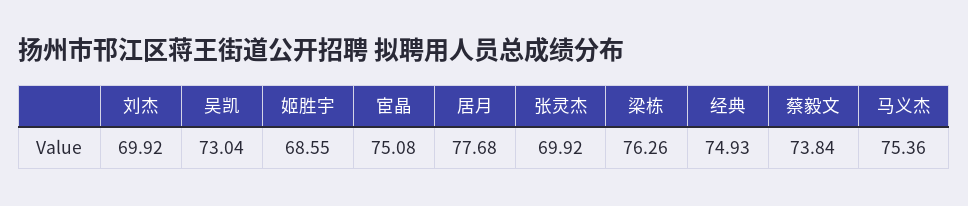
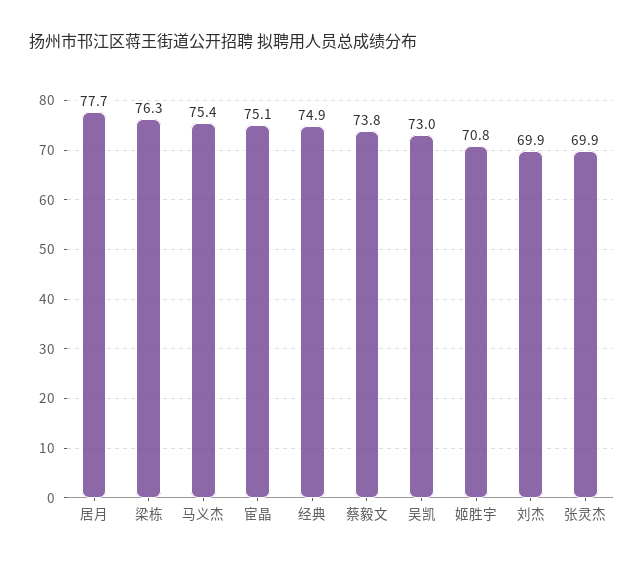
  {
    "刘杰": 69.92,
    "吴凯": 73.04,
-   "姬胜宇": 68.55,
+   "姬胜宇": 70.8,
    "宦晶": 75.08,
    "居月": 77.68,
    "张灵杰": 69.92,
    "梁栋": 76.26,
    "经典": 74.93,
    "蔡毅文": 73.84,
    "马义杰": 75.36
  }

